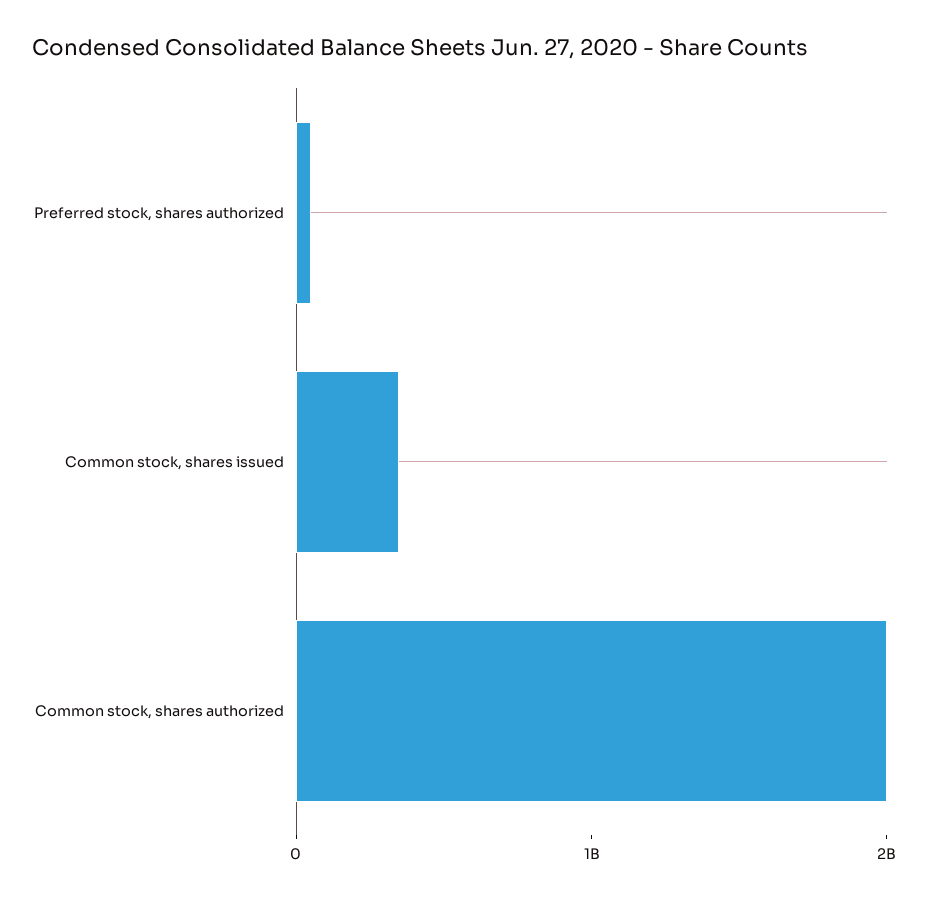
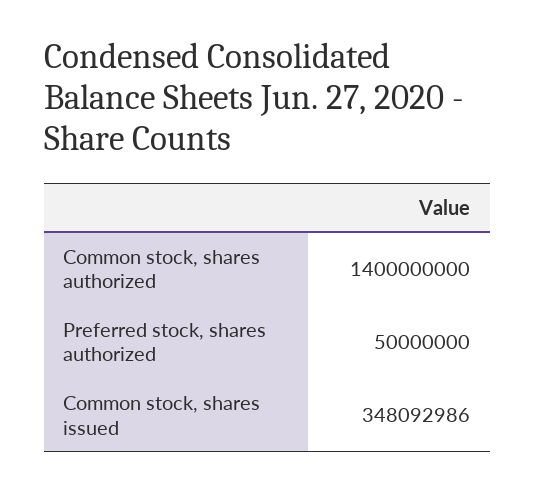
  {
    "Preferred stock, shares authorized": 50000000,
    "Common stock, shares issued": 348092986,
-   "Common stock, shares authorized": 2000000000
+   "Common stock, shares authorized": 1400000000
  }

